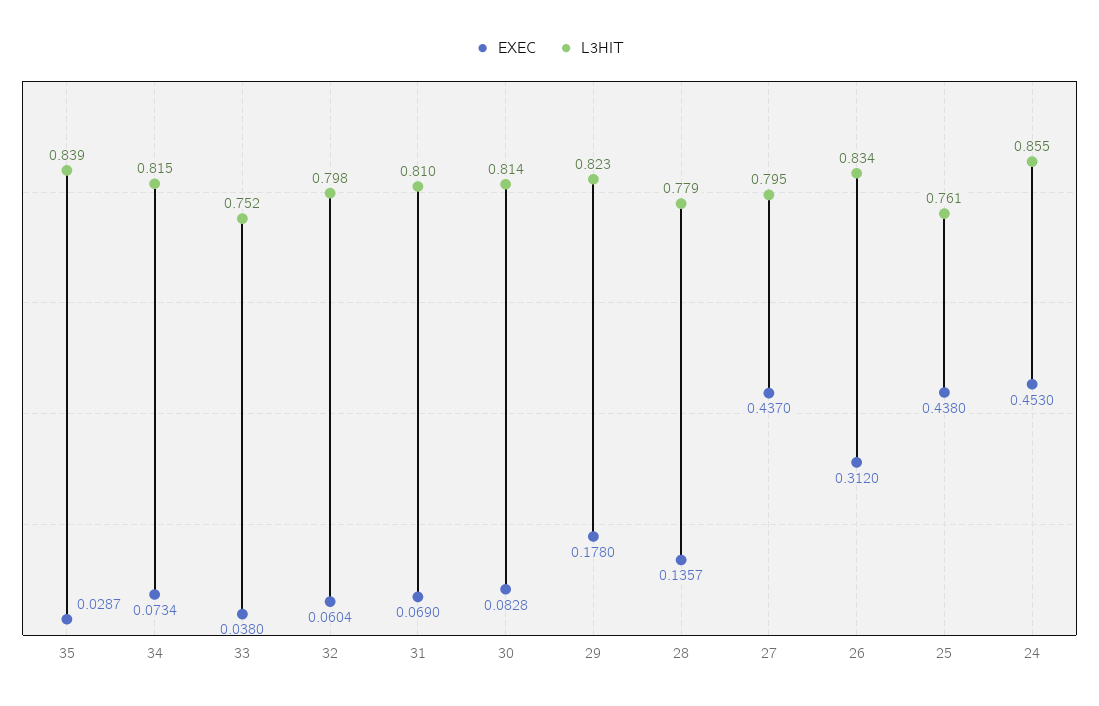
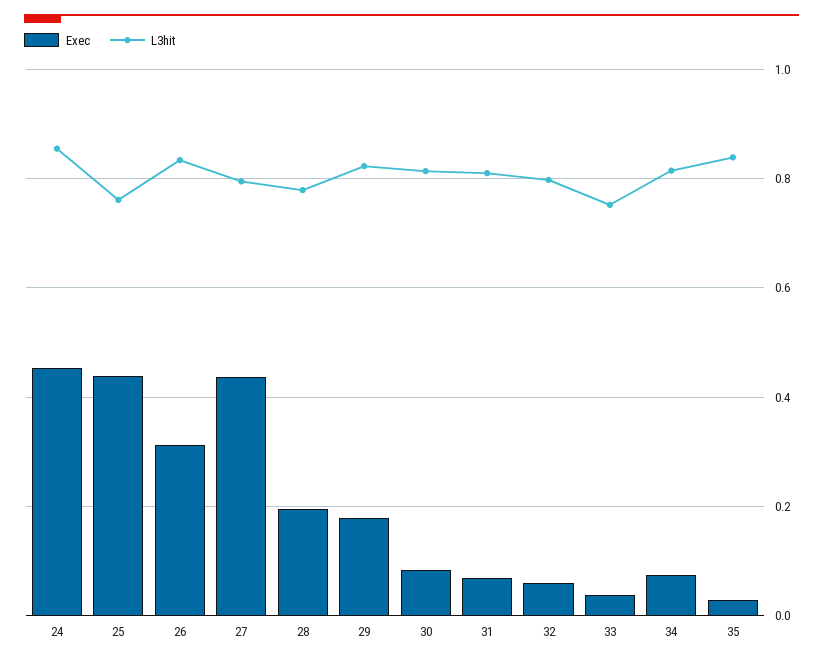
  {
    "EXEC": {
      "35": 0.0287,
      "34": 0.0734,
      "33": 0.038,
      "32": 0.0604,
      "31": 0.069,
      "30": 0.0828,
      "29": 0.178,
-     "28": 0.1357,
+     "28": 0.2,
      "27": 0.437,
      "26": 0.312,
      "25": 0.438,
      "24": 0.453
    },
    "L3HIT": {
      "35": 0.839,
      "34": 0.815,
      "33": 0.752,
      "32": 0.798,
      "31": 0.81,
      "30": 0.814,
      "29": 0.823,
      "28": 0.779,
      "27": 0.795,
      "26": 0.834,
      "25": 0.761,
      "24": 0.855
    }
  }

